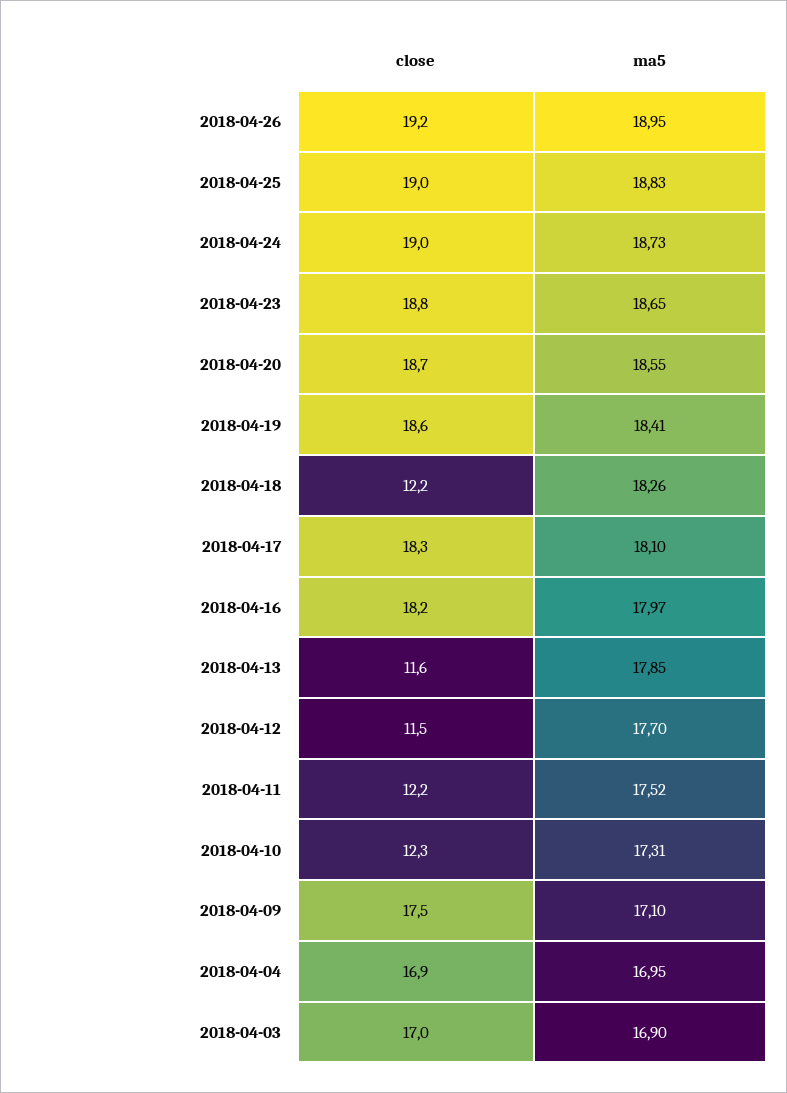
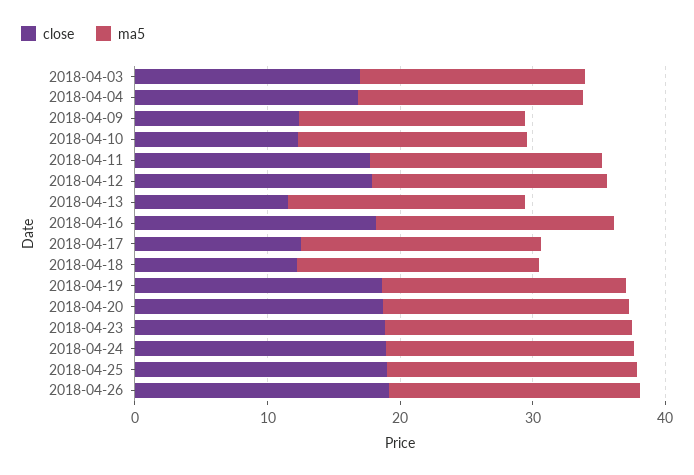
  {
    "close": {
      "2018-04-26": 19.2,
      "2018-04-25": 19,
      "2018-04-24": 19,
      "2018-04-23": 18.8,
      "2018-04-20": 18.7,
      "2018-04-19": 18.6,
      "2018-04-18": 12.2,
-     "2018-04-17": 18.3,
+     "2018-04-17": 12,
      "2018-04-16": 18.2,
      "2018-04-13": 11.6,
-     "2018-04-12": 11.5,
+     "2018-04-12": 18,
-     "2018-04-11": 12.2,
+     "2018-04-11": 18,
      "2018-04-10": 12.3,
-     "2018-04-09": 17.5,
+     "2018-04-09": 12,
      "2018-04-04": 16.9,
      "2018-04-03": 17
    },
    "ma5": {
      "2018-04-26": 18.95,
      "2018-04-25": 18.83,
      "2018-04-24": 18.73,
      "2018-04-23": 18.65,
      "2018-04-20": 18.55,
      "2018-04-19": 18.41,
      "2018-04-18": 18.26,
      "2018-04-17": 18.1,
      "2018-04-16": 17.97,
      "2018-04-13": 17.85,
      "2018-04-12": 17.7,
      "2018-04-11": 17.52,
      "2018-04-10": 17.31,
      "2018-04-09": 17.1,
      "2018-04-04": 16.95,
      "2018-04-03": 16.9
    }
  }

